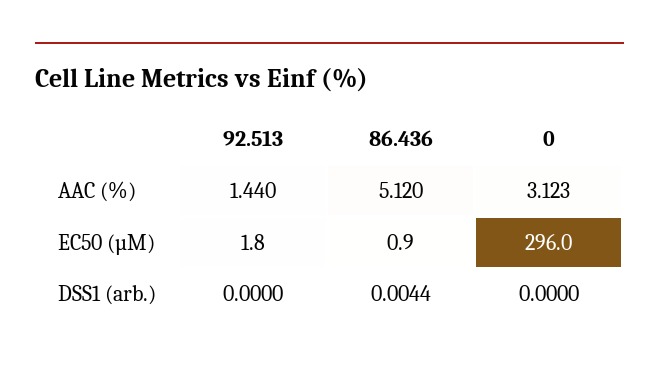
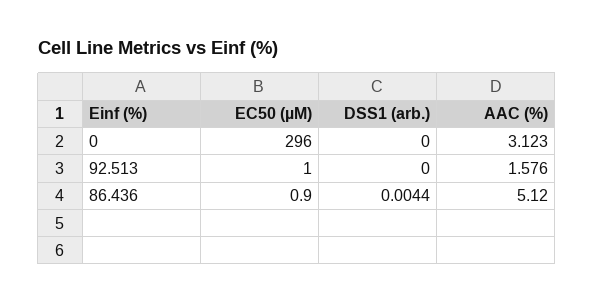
  {
    "92.513": {
-     "AAC (%)": 1.44,
+     "AAC (%)": 1.576,
-     "EC50 (µM)": 1.8,
+     "EC50 (µM)": 1,
      "DSS1 (arb.)": 0
    },
    "86.436": {
      "AAC (%)": 5.12,
      "EC50 (µM)": 0.9,
      "DSS1 (arb.)": 0.0044
    },
    "0": {
      "AAC (%)": 3.123,
      "EC50 (µM)": 296,
      "DSS1 (arb.)": 0
    }
  }

